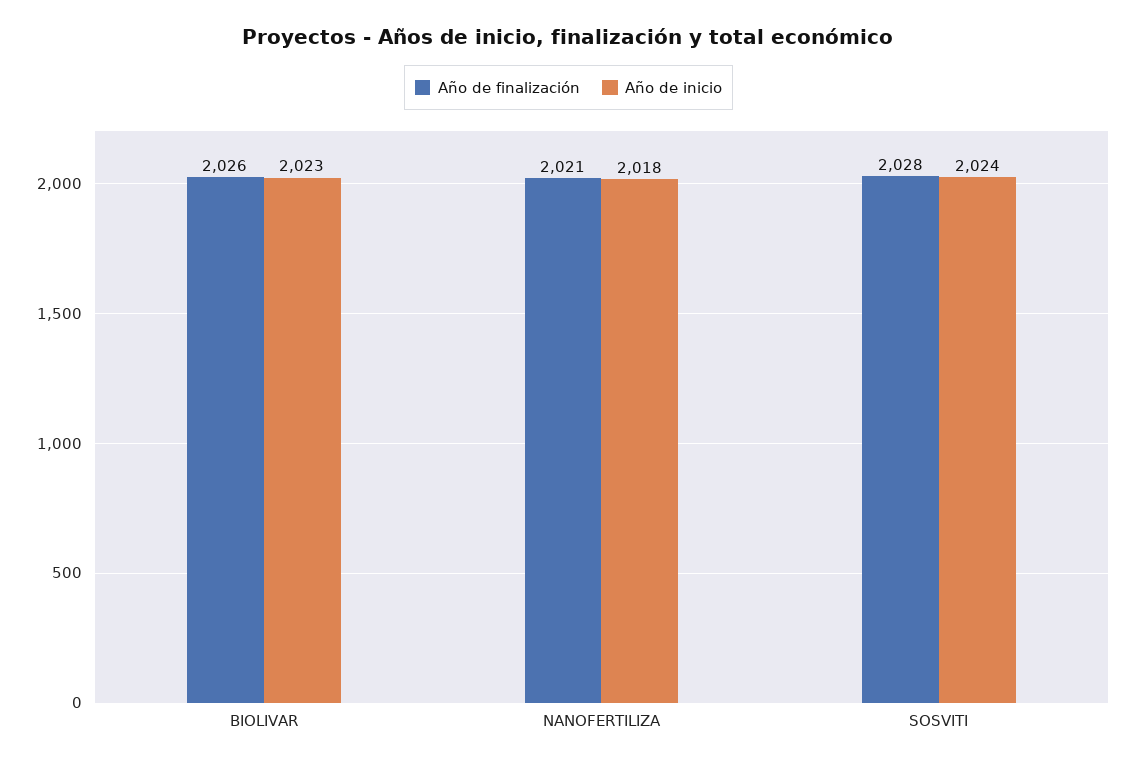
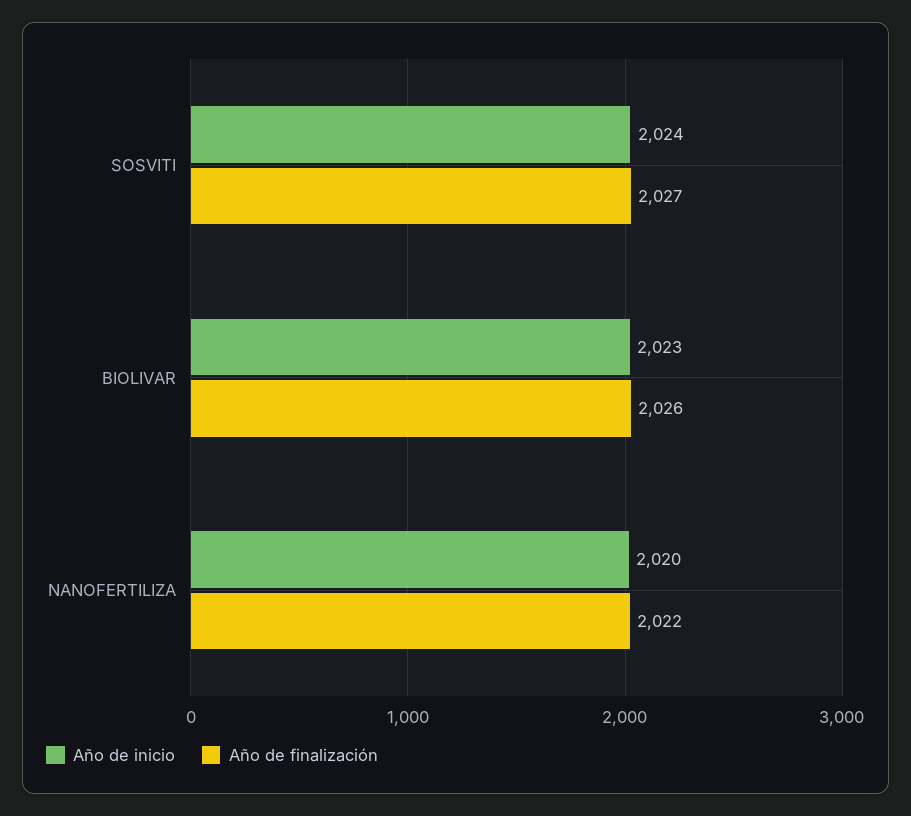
  {
    "Año de finalización": {
      "BIOLIVAR": 2026,
-     "NANOFERTILIZA": 2021,
+     "NANOFERTILIZA": 2022,
-     "SOSVITI": 2028
+     "SOSVITI": 2027
    },
    "Año de inicio": {
      "BIOLIVAR": 2023,
-     "NANOFERTILIZA": 2018,
+     "NANOFERTILIZA": 2020,
      "SOSVITI": 2024
    }
  }

